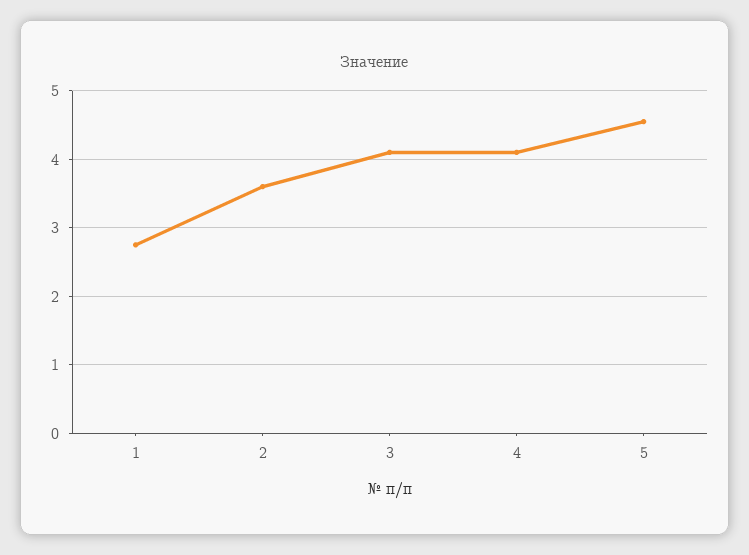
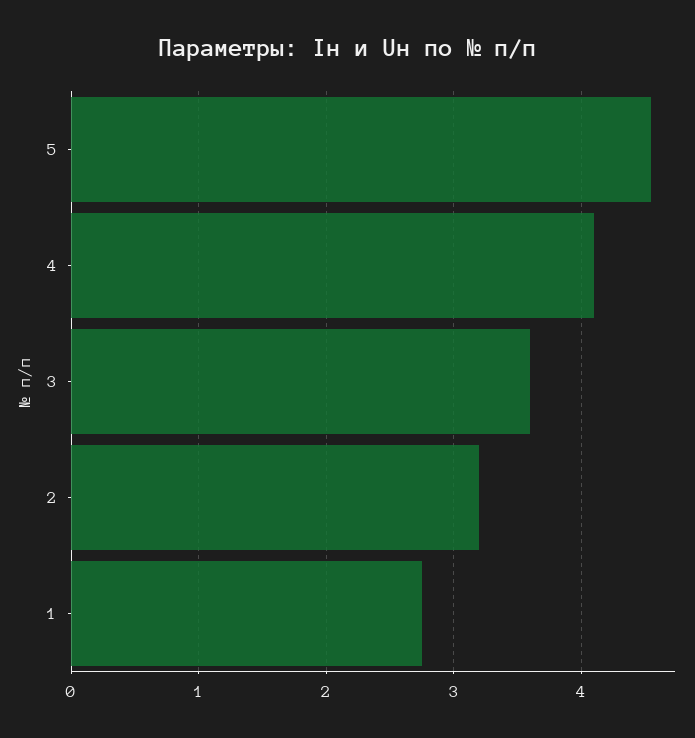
  {
    "1": 2.8,
-   "2": 3.6,
+   "2": 3.2,
-   "3": 4.1,
+   "3": 3.6,
    "4": 4.1,
    "5": 4.6
  }

